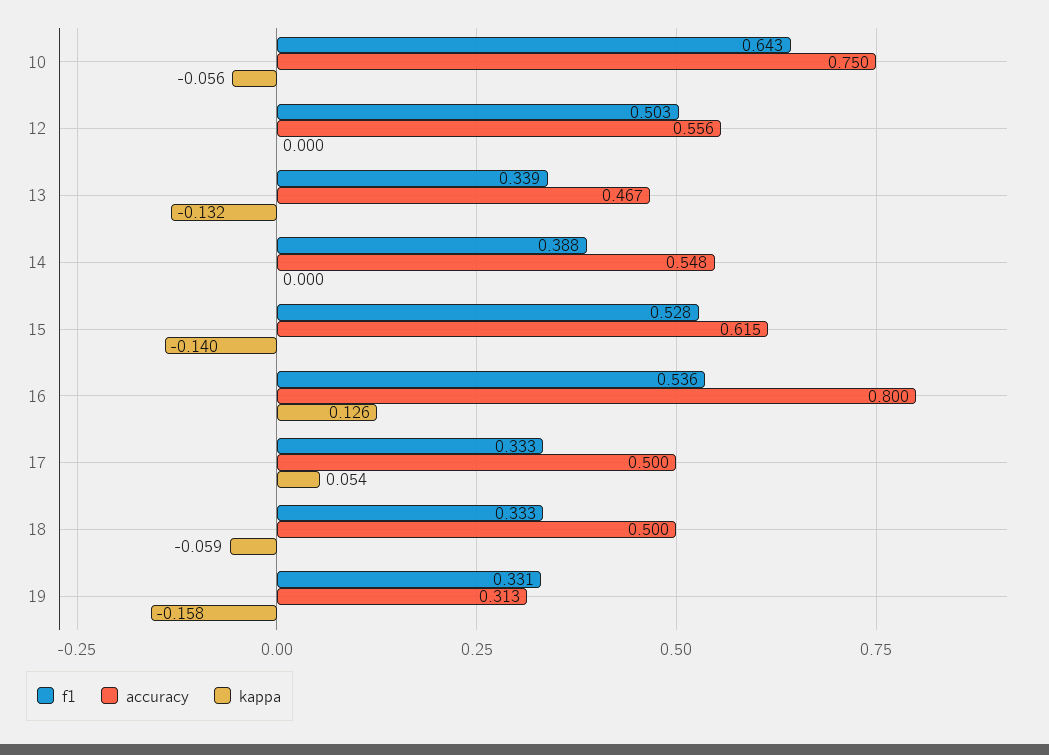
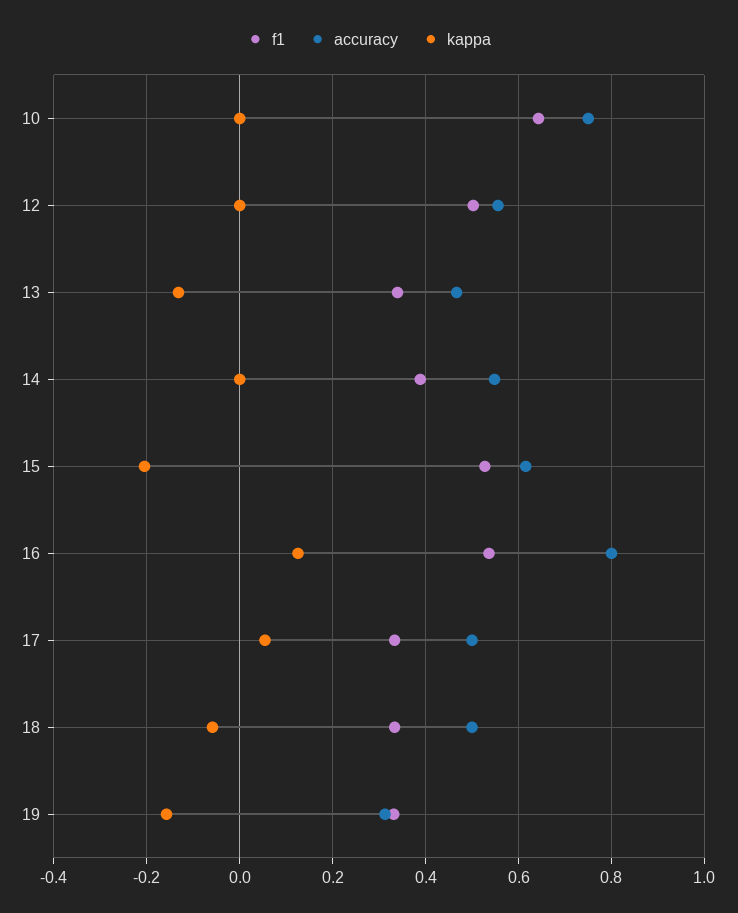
  {
    "f1": {
      "10": 0.643,
      "12": 0.503,
      "13": 0.339,
      "14": 0.388,
      "15": 0.528,
      "16": 0.536,
      "17": 0.333,
      "18": 0.333,
      "19": 0.331
    },
    "accuracy": {
      "10": 0.75,
      "12": 0.556,
      "13": 0.467,
      "14": 0.548,
      "15": 0.615,
      "16": 0.8,
      "17": 0.5,
      "18": 0.5,
      "19": 0.313
    },
    "kappa": {
-     "10": -0.056,
+     "10": 0,
      "12": 0,
      "13": -0.132,
      "14": 0,
-     "15": -0.14,
+     "15": -0.2,
      "16": 0.126,
      "17": 0.054,
      "18": -0.059,
      "19": -0.158
    }
  }

